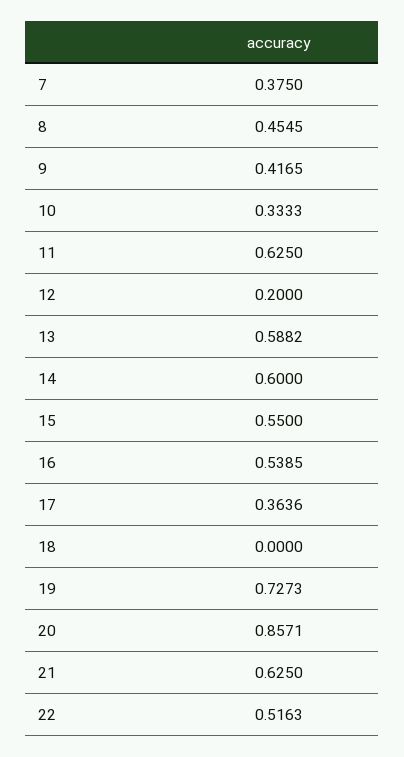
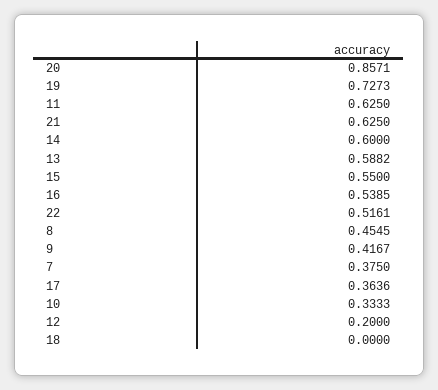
  {
    "7": 0.375,
    "8": 0.4545,
-   "9": 0.4165,
+   "9": 0.4167,
    "10": 0.3333,
    "11": 0.625,
    "12": 0.2,
    "13": 0.5882,
    "14": 0.6,
    "15": 0.55,
    "16": 0.5385,
    "17": 0.3636,
    "18": 0,
    "19": 0.7273,
    "20": 0.8571,
    "21": 0.625,
-   "22": 0.5163
+   "22": 0.5161
  }

